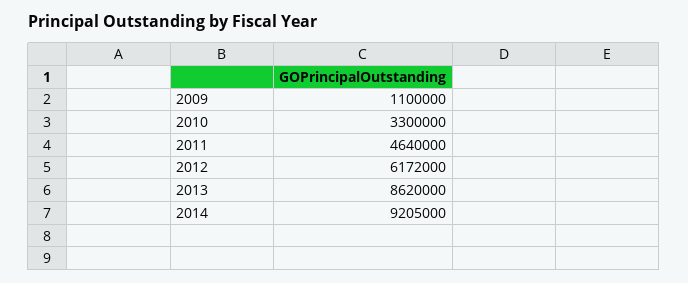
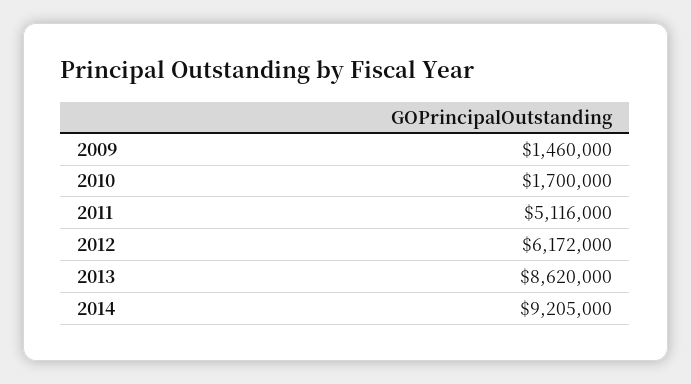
  {
-   "2009": 1100000,
+   "2009": 1460000,
-   "2010": 3300000,
+   "2010": 1700000,
-   "2011": 4640000,
+   "2011": 5116000,
    "2012": 6172000,
    "2013": 8620000,
    "2014": 9205000
  }

